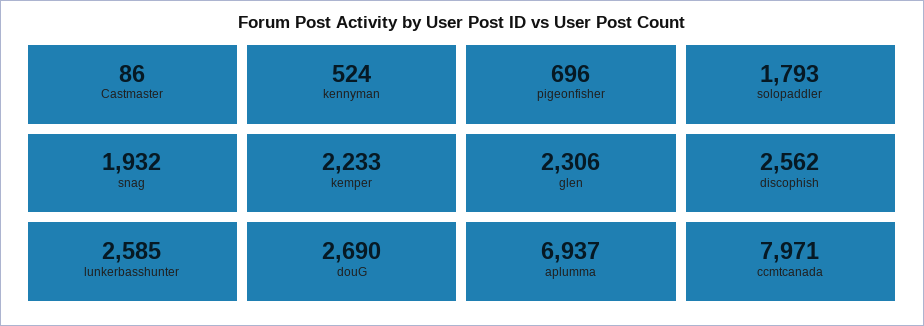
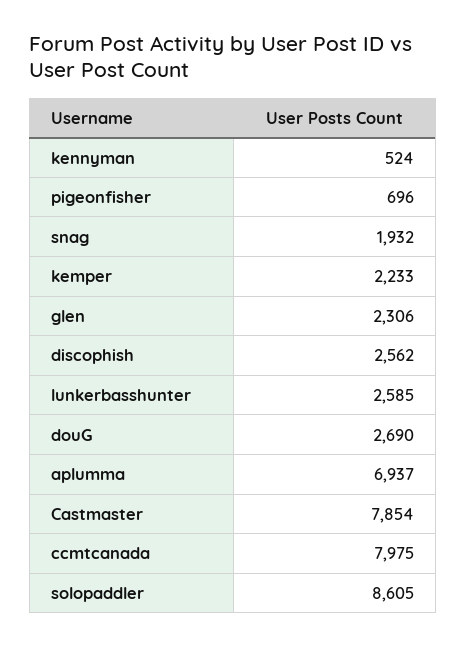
  {
-   "Castmaster": 86,
+   "Castmaster": 7854,
    "kennyman": 524,
    "pigeonfisher": 696,
-   "solopaddler": 1793,
+   "solopaddler": 8605,
    "snag": 1932,
    "kemper": 2233,
    "glen": 2306,
    "discophish": 2562,
    "lunkerbasshunter": 2585,
    "douG": 2690,
    "aplumma": 6937,
-   "ccmtcanada": 7971
+   "ccmtcanada": 7975
  }

